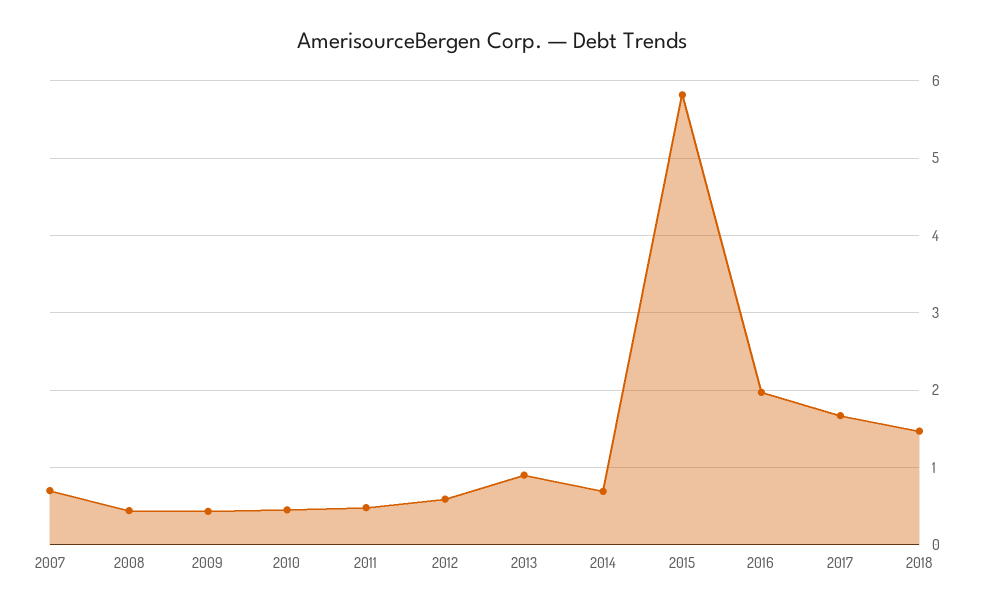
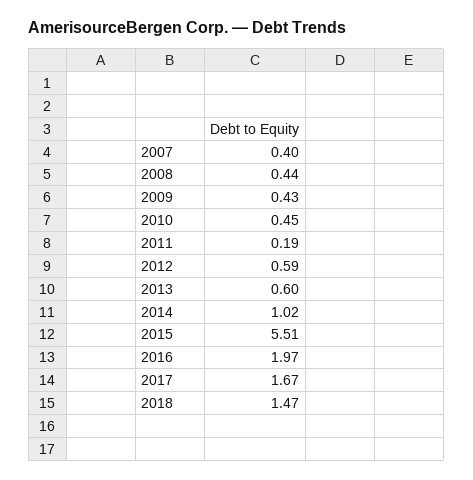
  {
-   "2007": 0.7,
+   "2007": 0.4,
    "2008": 0.44,
    "2009": 0.43,
    "2010": 0.45,
-   "2011": 0.5,
+   "2011": 0.19,
    "2012": 0.59,
-   "2013": 0.9,
+   "2013": 0.6,
-   "2014": 0.7,
+   "2014": 1.02,
-   "2015": 5.8,
+   "2015": 5.51,
    "2016": 1.97,
    "2017": 1.67,
    "2018": 1.47
  }

